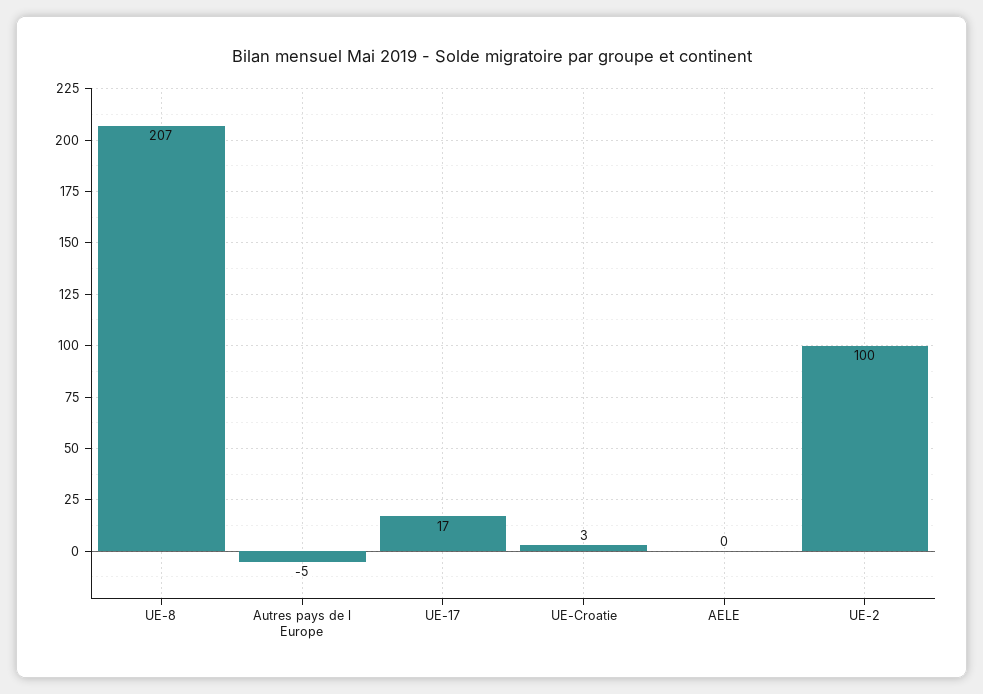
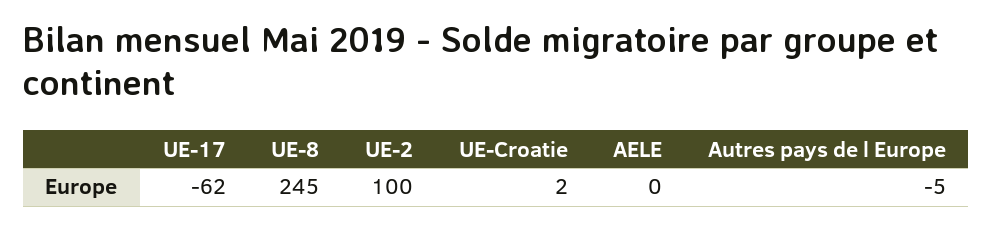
  {
-   "UE-8": 207,
+   "UE-8": 245,
    "Autres pays de l Europe": -5,
-   "UE-17": 17,
+   "UE-17": -62,
-   "UE-Croatie": 3,
+   "UE-Croatie": 2,
    "AELE": 0,
    "UE-2": 100
  }

